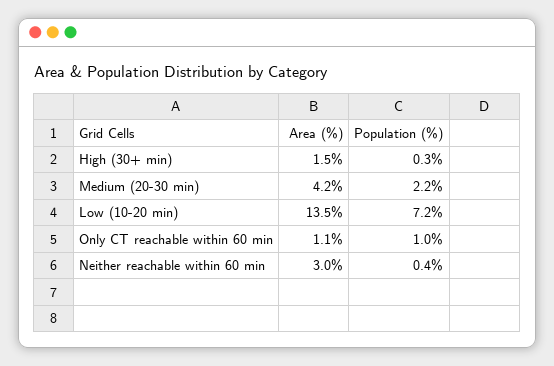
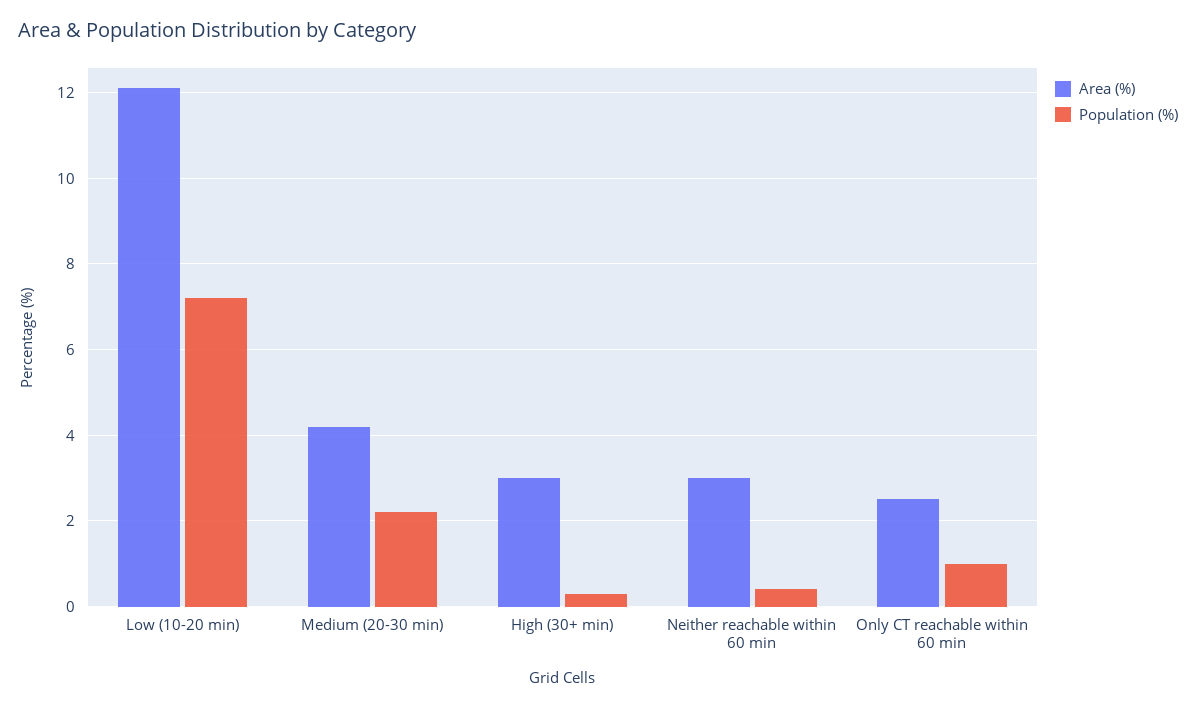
  {
    "Area (%)": {
-     "High (30+ min)": 1.5,
+     "High (30+ min)": 3,
      "Medium (20-30 min)": 4.2,
-     "Low (10-20 min)": 13.5,
+     "Low (10-20 min)": 12,
-     "Only CT reachable within 60 min": 1.1,
+     "Only CT reachable within 60 min": 2.5,
      "Neither reachable within 60 min": 3
    },
    "Population (%)": {
      "High (30+ min)": 0.3,
      "Medium (20-30 min)": 2.2,
      "Low (10-20 min)": 7.2,
      "Only CT reachable within 60 min": 1,
      "Neither reachable within 60 min": 0.4
    }
  }

